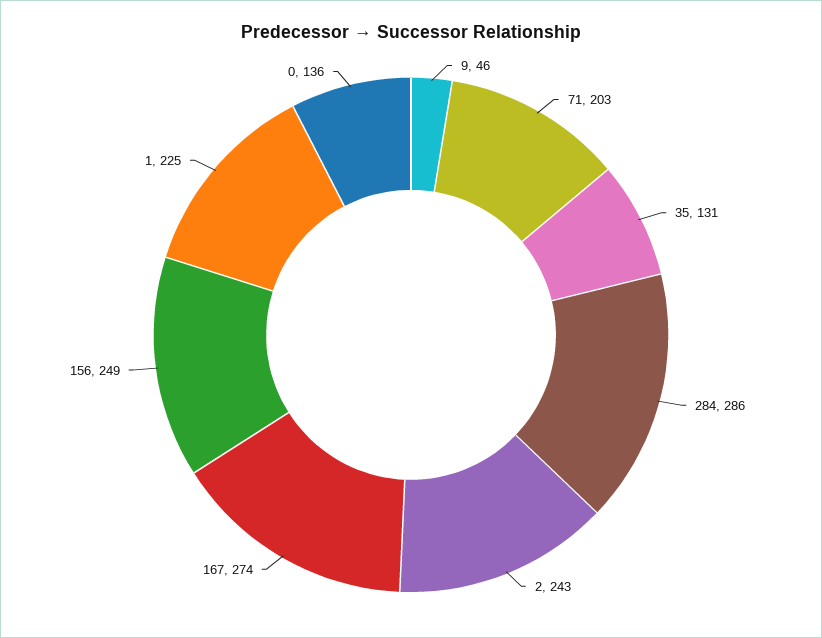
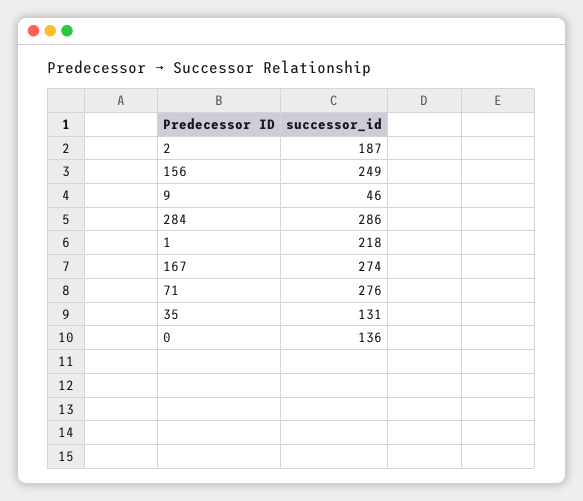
  {
    "9": 46,
-   "71": 203,
+   "71": 276,
    "35": 131,
    "284": 286,
-   "2": 243,
+   "2": 187,
    "167": 274,
    "156": 249,
-   "1": 225,
+   "1": 218,
    "0": 136
  }

